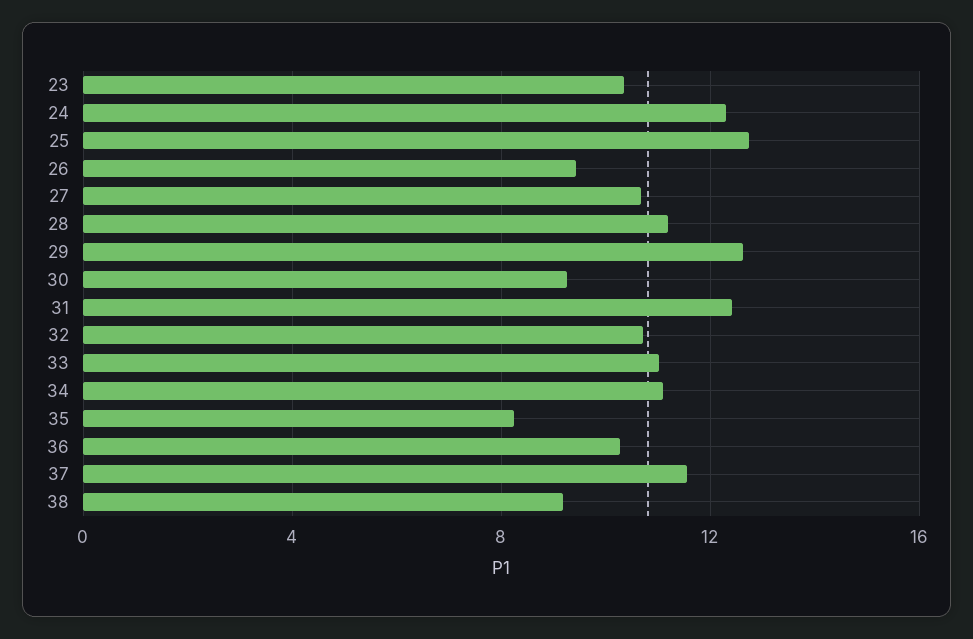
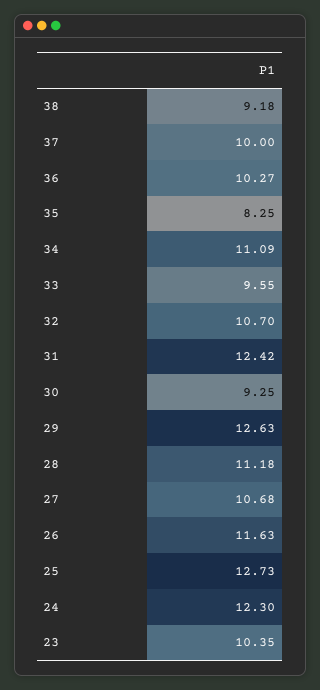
  {
    "23": 10.35,
    "24": 12.3,
    "25": 12.73,
-   "26": 9.5,
+   "26": 11.63,
    "27": 10.68,
    "28": 11.18,
    "29": 12.63,
    "30": 9.25,
    "31": 12.42,
    "32": 10.7,
-   "33": 11,
+   "33": 9.55,
    "34": 11.09,
    "35": 8.25,
    "36": 10.27,
-   "37": 11.5,
+   "37": 10,
    "38": 9.18
  }

